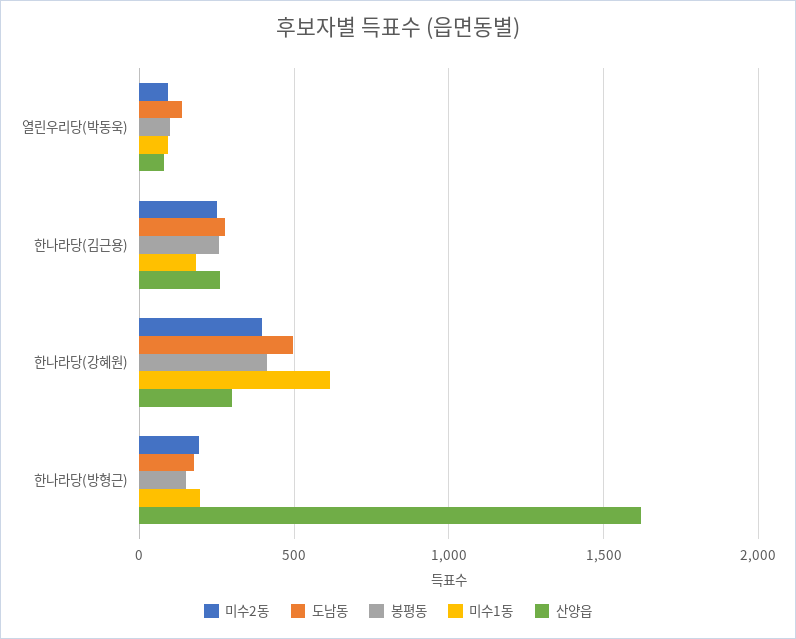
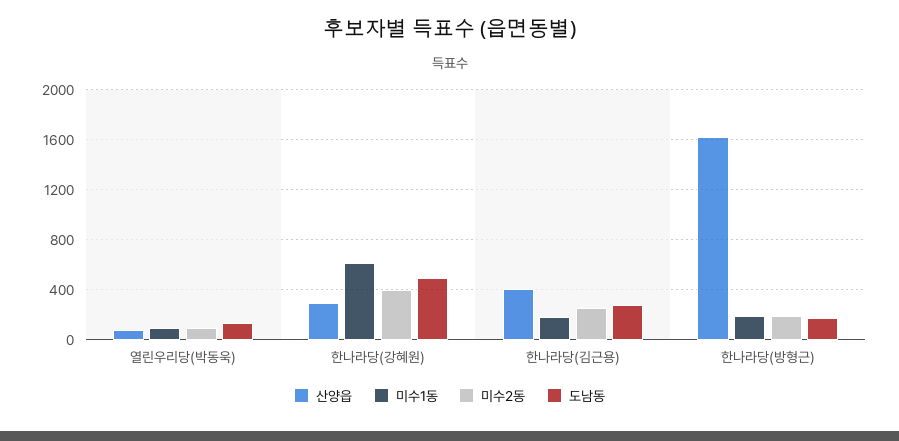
  {
    "미수2동": {
      "열린우리당(박동욱)": 100,
      "한나라당(김근용)": 250,
      "한나라당(강혜원)": 400,
      "한나라당(방형근)": 200
    },
    "도남동": {
      "열린우리당(박동욱)": 150,
      "한나라당(김근용)": 300,
      "한나라당(강혜원)": 500,
      "한나라당(방형근)": 200
    },
-   "봉평동": {
-     "열린우리당(박동욱)": 100,
-     "한나라당(김근용)": 250,
-     "한나라당(강혜원)": 400,
-     "한나라당(방형근)": 150
-   },
    "미수1동": {
      "열린우리당(박동욱)": 100,
      "한나라당(김근용)": 200,
      "한나라당(강혜원)": 600,
      "한나라당(방형근)": 200
    },
    "산양읍": {
      "열린우리당(박동욱)": 100,
-     "한나라당(김근용)": 250,
+     "한나라당(김근용)": 400,
      "한나라당(강혜원)": 300,
      "한나라당(방형근)": 1600
    }
  }

